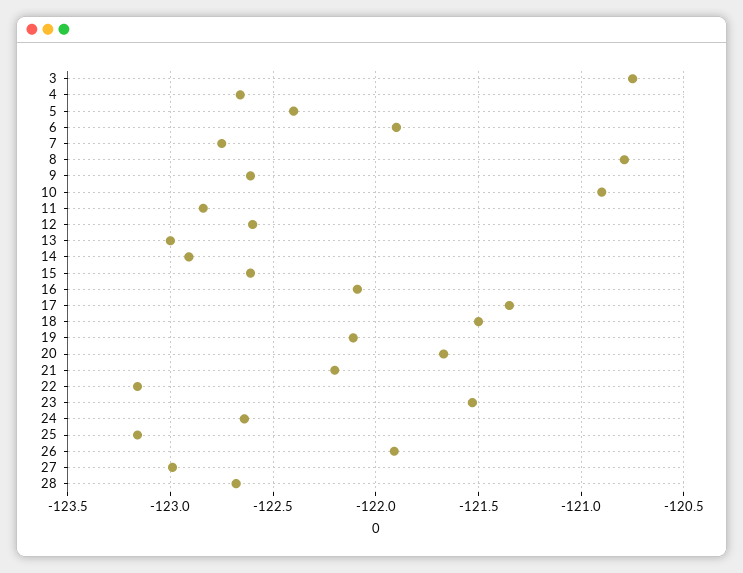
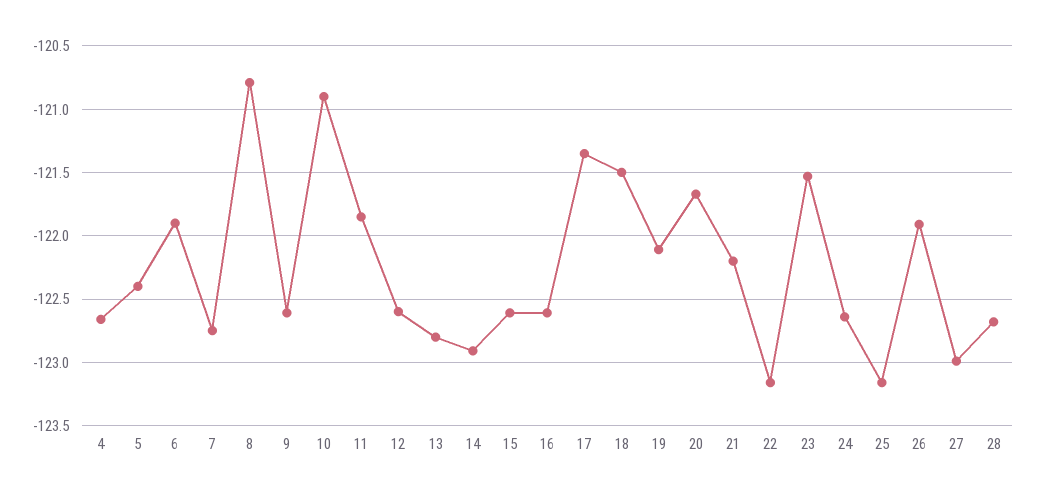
  {
-   "3": -120.75,
    "4": -122.65,
    "5": -122.4,
    "6": -121.9,
    "7": -122.75,
    "8": -120.8,
    "9": -122.6,
    "10": -120.9,
-   "11": -122.85,
+   "11": -121.85,
    "12": -122.6,
-   "13": -123,
+   "13": -122.8,
    "14": -122.9,
    "15": -122.6,
-   "16": -122.1,
+   "16": -122.6,
    "17": -121.35,
    "18": -121.5,
    "19": -122.1,
    "20": -121.65,
    "21": -122.2,
    "22": -123.15,
    "23": -121.55,
    "24": -122.65,
    "25": -123.15,
    "26": -121.9,
    "27": -123,
    "28": -122.7
  }

